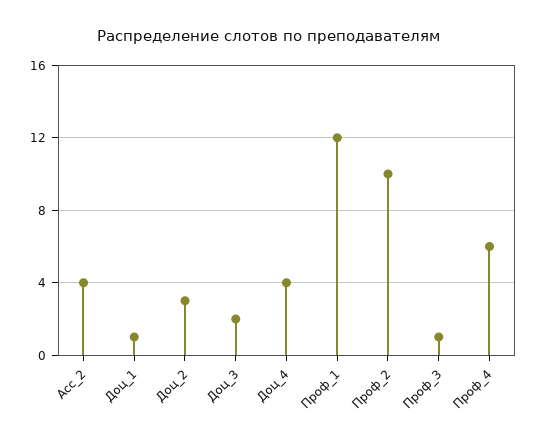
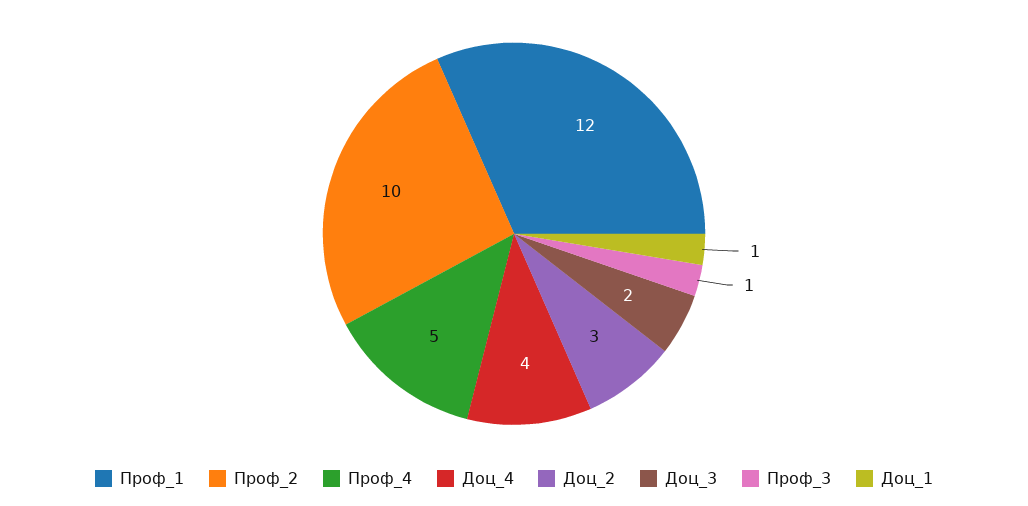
  {
-   "Асс_2": 4,
    "Доц_1": 1,
    "Доц_2": 3,
    "Доц_3": 2,
    "Доц_4": 4,
    "Проф_1": 12,
    "Проф_2": 10,
    "Проф_3": 1,
-   "Проф_4": 6
+   "Проф_4": 5
  }

